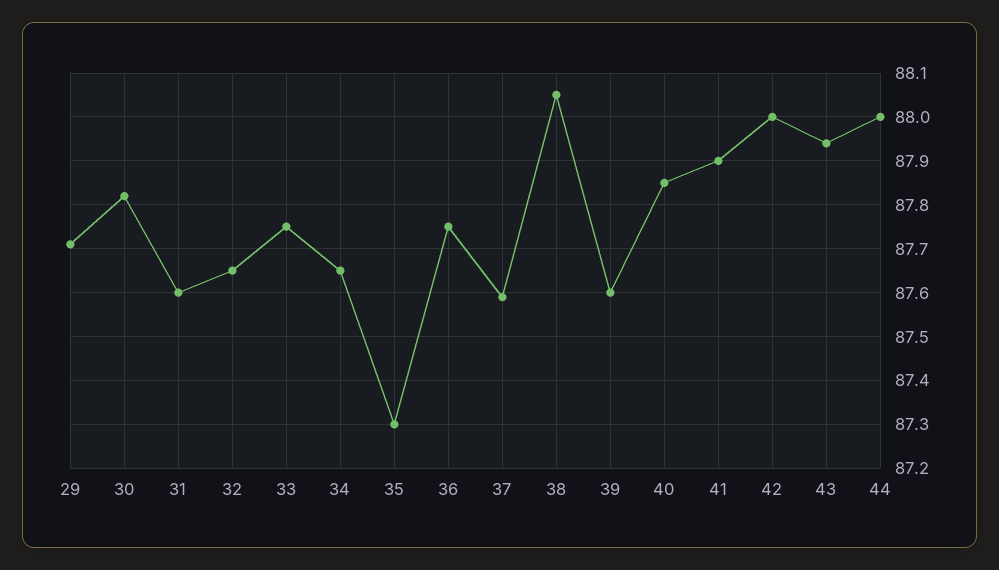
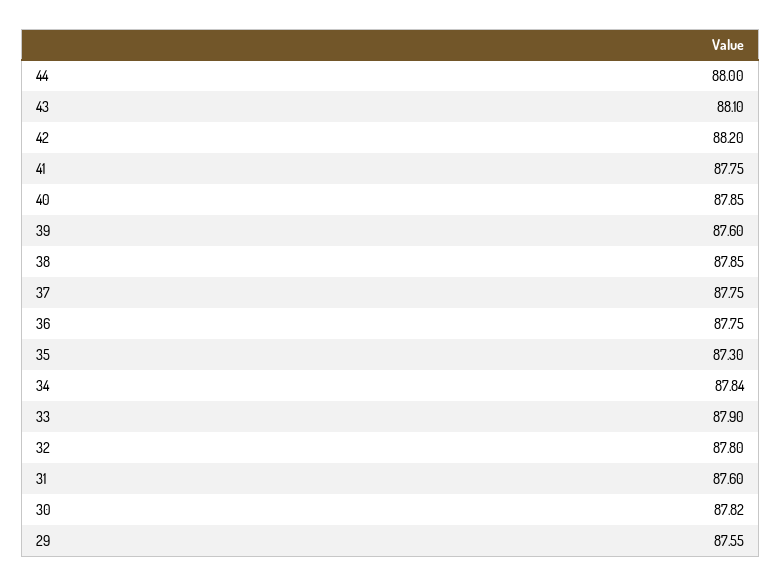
  {
-   "29": 87.7,
+   "29": 87.55,
    "30": 87.82,
    "31": 87.6,
-   "32": 87.65,
+   "32": 87.8,
-   "33": 87.75,
+   "33": 87.9,
-   "34": 87.65,
+   "34": 87.84,
    "35": 87.3,
    "36": 87.75,
-   "37": 87.6,
+   "37": 87.75,
-   "38": 88.05,
+   "38": 87.85,
    "39": 87.6,
    "40": 87.85,
-   "41": 87.9,
+   "41": 87.75,
-   "42": 88,
+   "42": 88.2,
-   "43": 87.95,
+   "43": 88.1,
    "44": 88
  }

